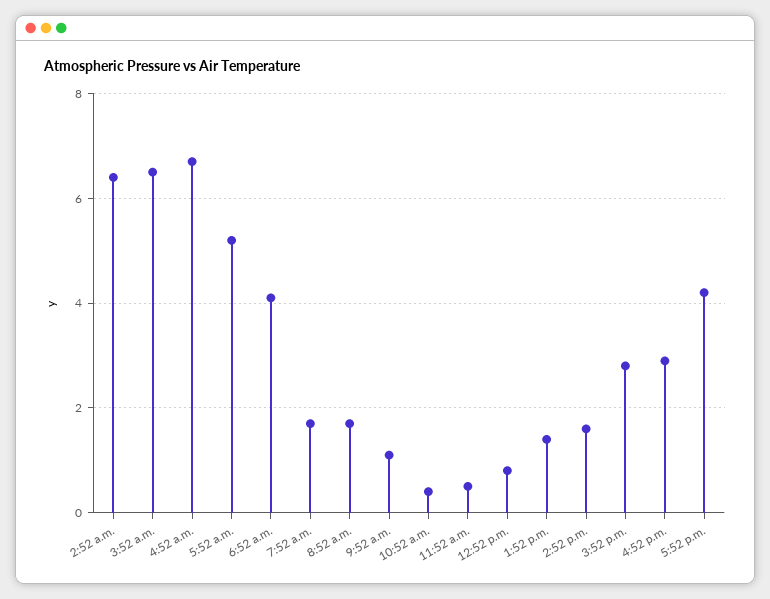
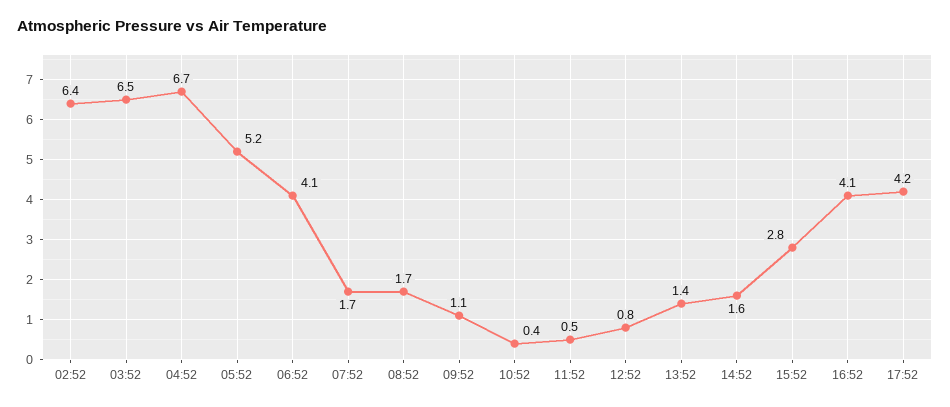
  {
    "2:52 a.m.": 6.4,
    "3:52 a.m.": 6.5,
    "4:52 a.m.": 6.7,
    "5:52 a.m.": 5.2,
    "6:52 a.m.": 4.1,
    "7:52 a.m.": 1.7,
    "8:52 a.m.": 1.7,
    "9:52 a.m.": 1.1,
    "10:52 a.m.": 0.4,
    "11:52 a.m.": 0.5,
    "12:52 p.m.": 0.8,
    "1:52 p.m.": 1.4,
    "2:52 p.m.": 1.6,
    "3:52 p.m.": 2.8,
-   "4:52 p.m.": 3,
+   "4:52 p.m.": 4.1,
    "5:52 p.m.": 4.2
  }

